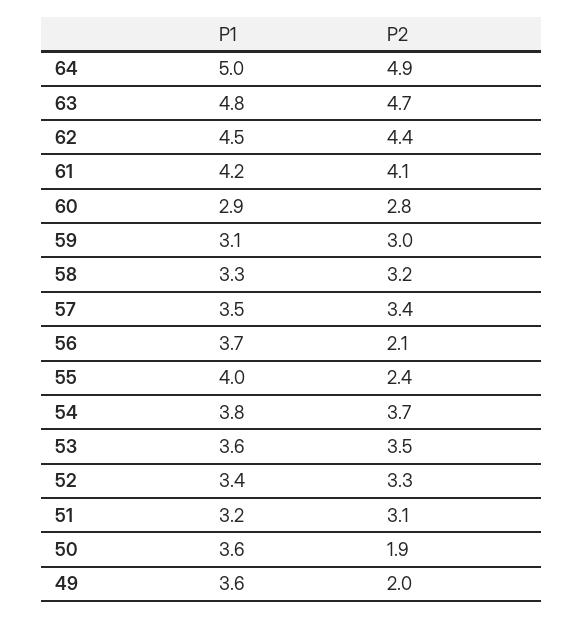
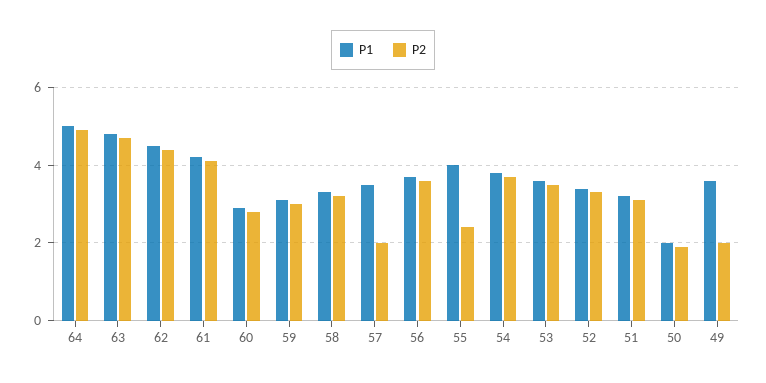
  {
    "P1": {
      "64": 5,
      "63": 4.8,
      "62": 4.5,
      "61": 4.2,
      "60": 2.9,
      "59": 3.1,
      "58": 3.3,
      "57": 3.5,
      "56": 3.7,
      "55": 4,
      "54": 3.8,
      "53": 3.6,
      "52": 3.4,
      "51": 3.2,
-     "50": 3.6,
+     "50": 2,
      "49": 3.6
    },
    "P2": {
      "64": 4.9,
      "63": 4.7,
      "62": 4.4,
      "61": 4.1,
      "60": 2.8,
      "59": 3,
      "58": 3.2,
-     "57": 3.4,
+     "57": 2,
-     "56": 2.1,
+     "56": 3.5,
      "55": 2.4,
      "54": 3.7,
      "53": 3.5,
      "52": 3.3,
      "51": 3.1,
      "50": 1.9,
      "49": 2
    }
  }

